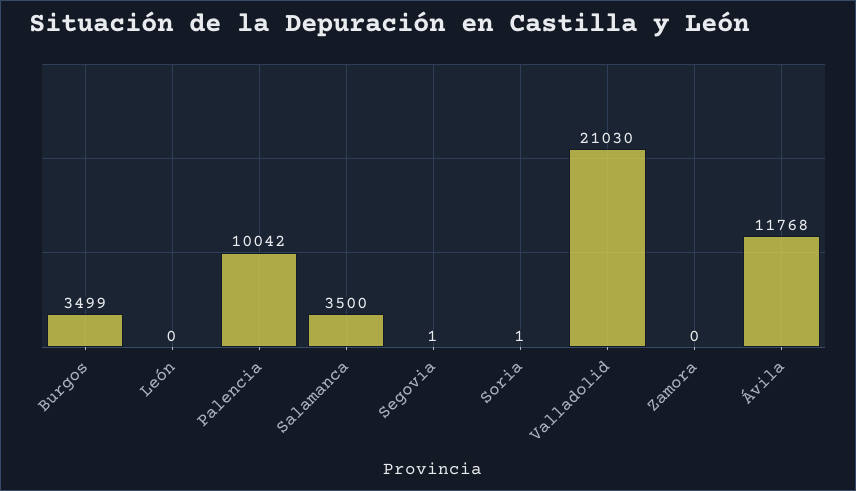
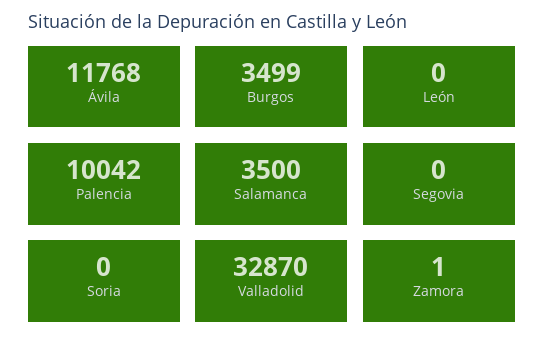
  {
    "Burgos": 3499,
    "León": 0,
    "Palencia": 10042,
    "Salamanca": 3500,
-   "Segovia": 1,
+   "Segovia": 0,
-   "Soria": 1,
+   "Soria": 0,
-   "Valladolid": 21030,
+   "Valladolid": 32870,
-   "Zamora": 0,
+   "Zamora": 1,
    "Ávila": 11768
  }

